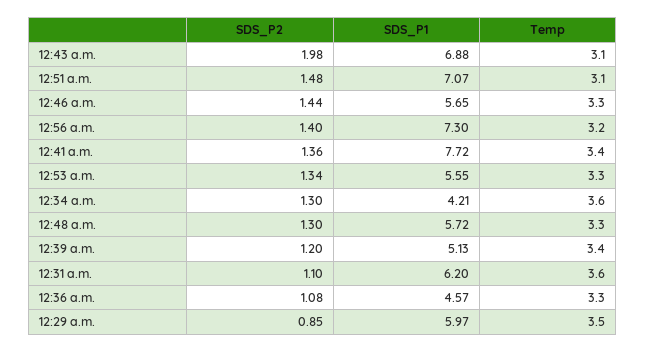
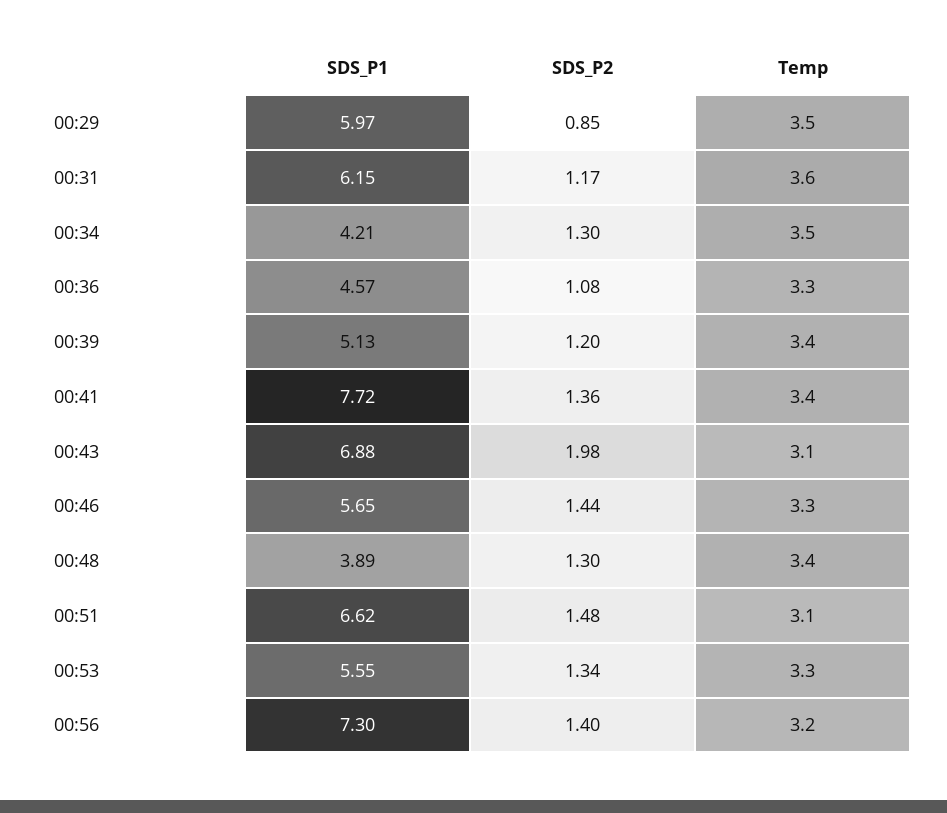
  {
    "SDS_P2": {
      "12:43 a.m.": 1.98,
      "12:51 a.m.": 1.48,
      "12:46 a.m.": 1.44,
      "12:56 a.m.": 1.4,
      "12:41 a.m.": 1.36,
      "12:53 a.m.": 1.34,
      "12:34 a.m.": 1.3,
      "12:48 a.m.": 1.3,
      "12:39 a.m.": 1.2,
-     "12:31 a.m.": 1.1,
+     "12:31 a.m.": 1.17,
      "12:36 a.m.": 1.08,
      "12:29 a.m.": 0.85
    },
    "SDS_P1": {
      "12:43 a.m.": 6.88,
-     "12:51 a.m.": 7.07,
+     "12:51 a.m.": 6.62,
      "12:46 a.m.": 5.65,
      "12:56 a.m.": 7.3,
      "12:41 a.m.": 7.72,
      "12:53 a.m.": 5.55,
      "12:34 a.m.": 4.21,
-     "12:48 a.m.": 5.72,
+     "12:48 a.m.": 3.89,
      "12:39 a.m.": 5.13,
-     "12:31 a.m.": 6.2,
+     "12:31 a.m.": 6.15,
      "12:36 a.m.": 4.57,
      "12:29 a.m.": 5.97
    },
    "Temp": {
      "12:43 a.m.": 3.1,
      "12:51 a.m.": 3.1,
      "12:46 a.m.": 3.3,
      "12:56 a.m.": 3.2,
      "12:41 a.m.": 3.4,
      "12:53 a.m.": 3.3,
-     "12:34 a.m.": 3.6,
+     "12:34 a.m.": 3.5,
-     "12:48 a.m.": 3.3,
+     "12:48 a.m.": 3.4,
      "12:39 a.m.": 3.4,
      "12:31 a.m.": 3.6,
      "12:36 a.m.": 3.3,
      "12:29 a.m.": 3.5
    }
  }

